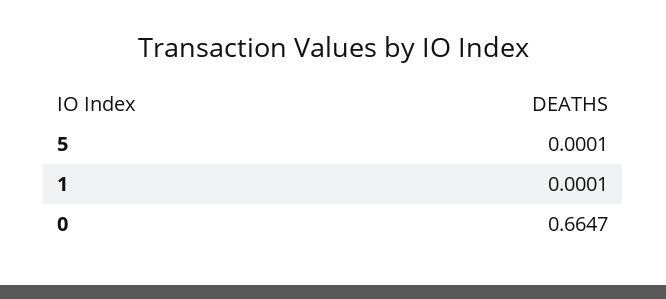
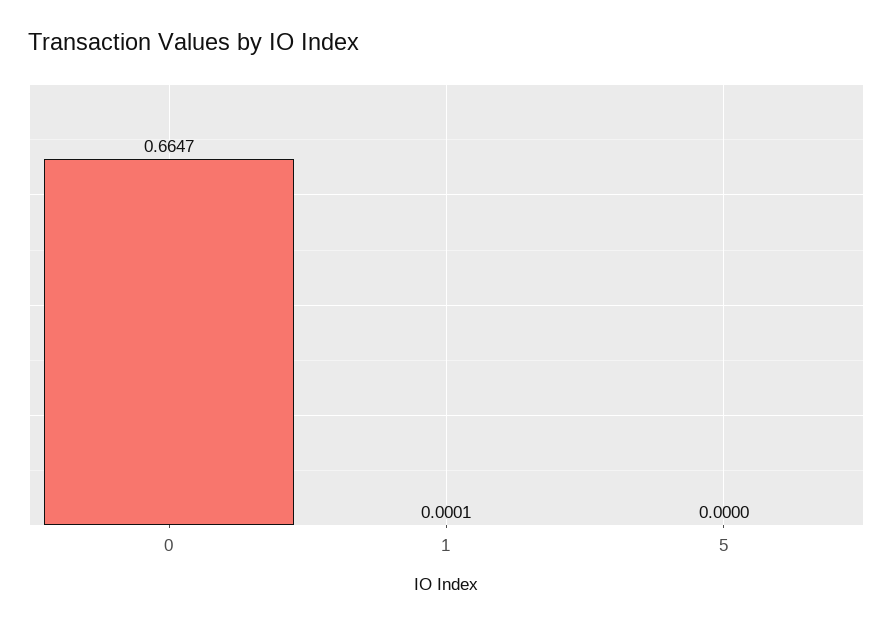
  {
-   "5": 0.0001,
+   "5": 0,
    "1": 0.0001,
    "0": 0.6647
  }

